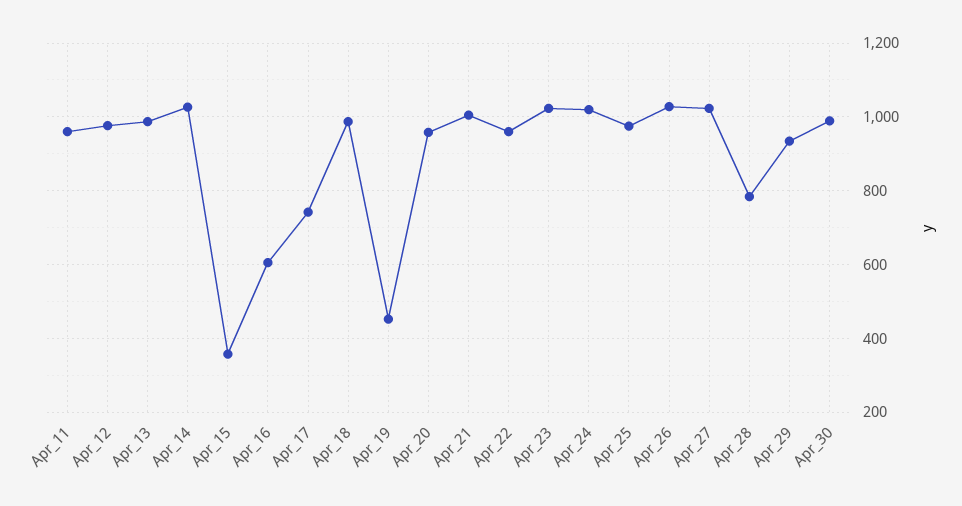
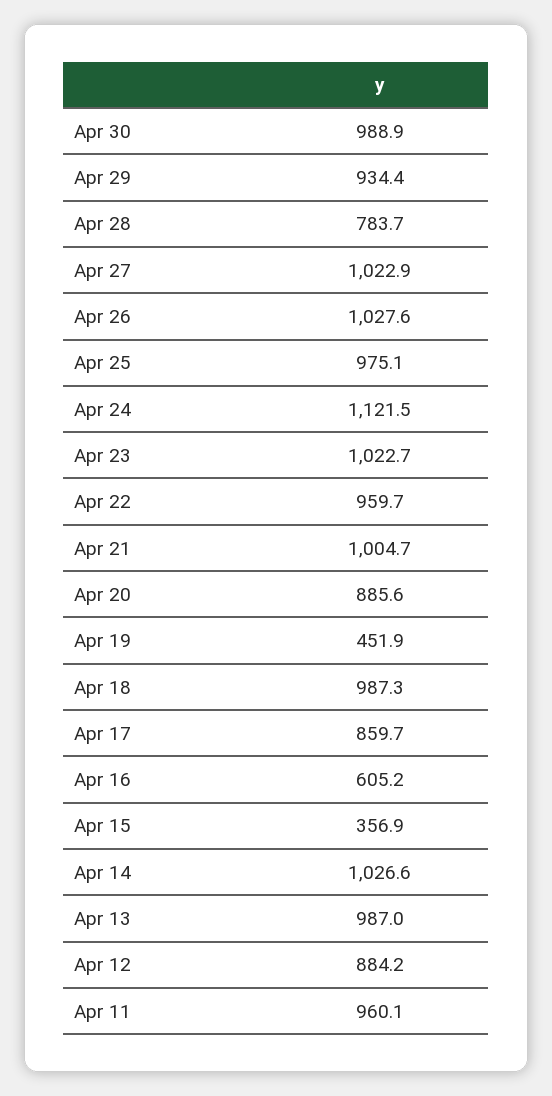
  {
    "Apr_11": 960.1,
-   "Apr_12": 980,
+   "Apr_12": 884.2,
    "Apr_13": 987,
    "Apr_14": 1026.6,
    "Apr_15": 356.9,
    "Apr_16": 605.2,
-   "Apr_17": 740,
+   "Apr_17": 859.7,
    "Apr_18": 987.3,
    "Apr_19": 451.9,
-   "Apr_20": 960,
+   "Apr_20": 885.6,
    "Apr_21": 1004.7,
    "Apr_22": 959.7,
    "Apr_23": 1022.7,
-   "Apr_24": 1020,
+   "Apr_24": 1121.5,
    "Apr_25": 975.1,
    "Apr_26": 1027.6,
    "Apr_27": 1022.9,
    "Apr_28": 783.7,
    "Apr_29": 934.4,
    "Apr_30": 988.9
  }

